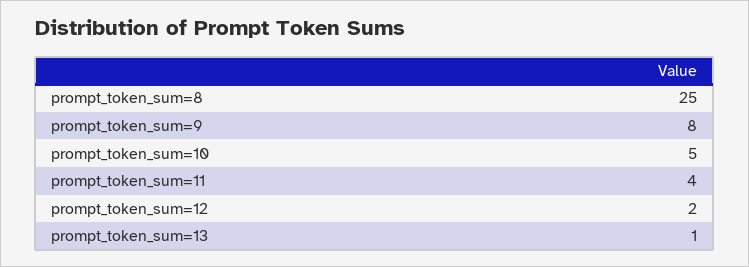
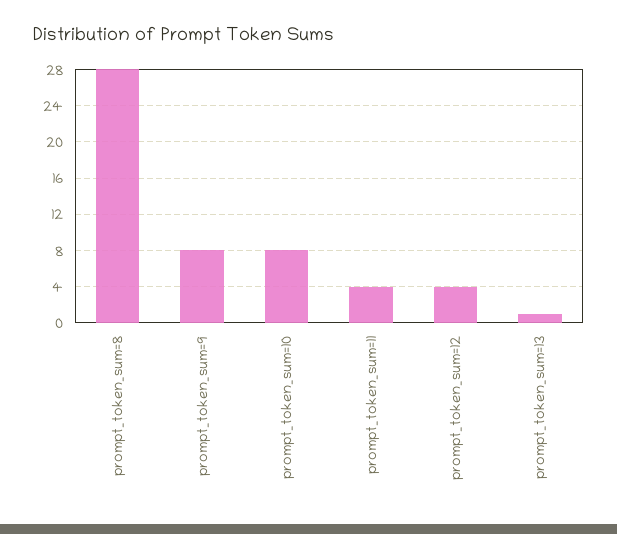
  {
-   "prompt_token_sum=8": 25,
+   "prompt_token_sum=8": 28,
    "prompt_token_sum=9": 8,
-   "prompt_token_sum=10": 5,
+   "prompt_token_sum=10": 8,
    "prompt_token_sum=11": 4,
-   "prompt_token_sum=12": 2,
+   "prompt_token_sum=12": 4,
    "prompt_token_sum=13": 1
  }

